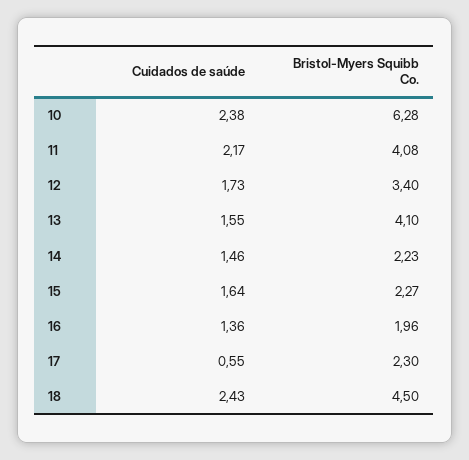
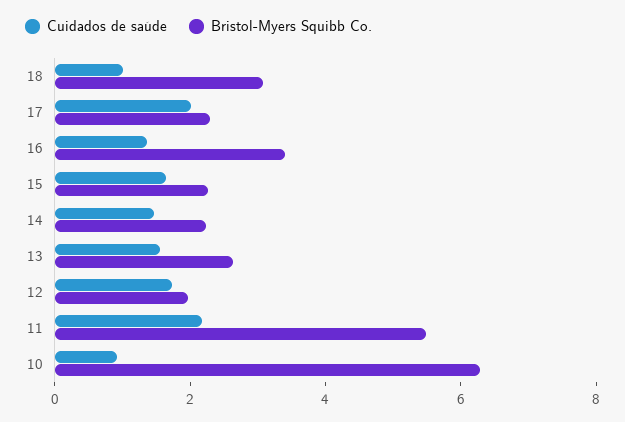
  {
    "Cuidados de saúde": {
-     "10": 2.38,
+     "10": 1,
      "11": 2.17,
      "12": 1.73,
      "13": 1.55,
      "14": 1.46,
      "15": 1.64,
      "16": 1.36,
-     "17": 0.55,
+     "17": 2,
-     "18": 2.43
+     "18": 1
    },
    "Bristol-Myers Squibb Co.": {
      "10": 6.28,
-     "11": 4.08,
+     "11": 5.5,
-     "12": 3.4,
+     "12": 2,
-     "13": 4.1,
+     "13": 2.5,
      "14": 2.23,
      "15": 2.27,
-     "16": 1.96,
+     "16": 3.5,
      "17": 2.3,
-     "18": 4.5
+     "18": 3
    }
  }

